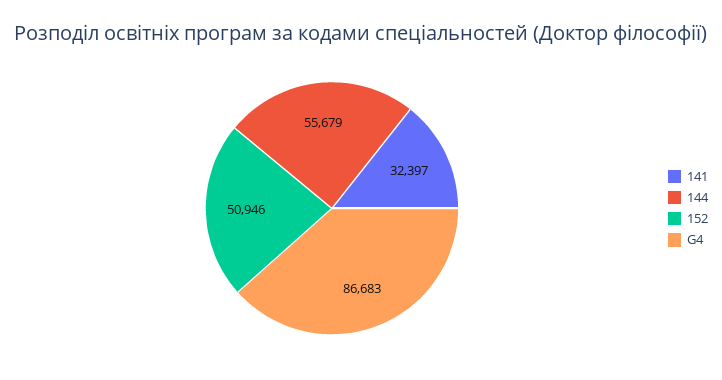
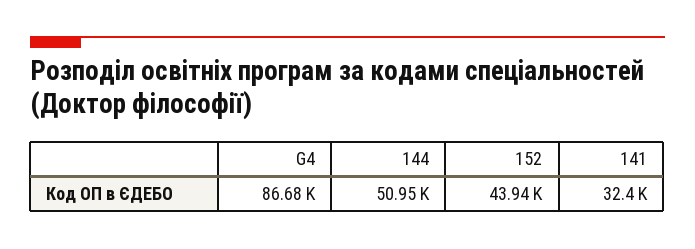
  {
    "141": 32397,
-   "144": 55679,
+   "144": 50950,
-   "152": 50946,
+   "152": 43940,
    "G4": 86683
  }

